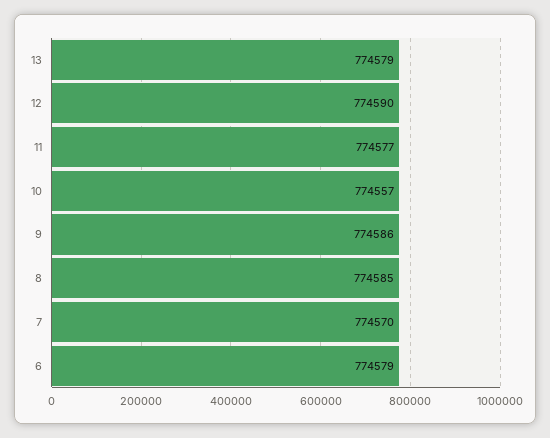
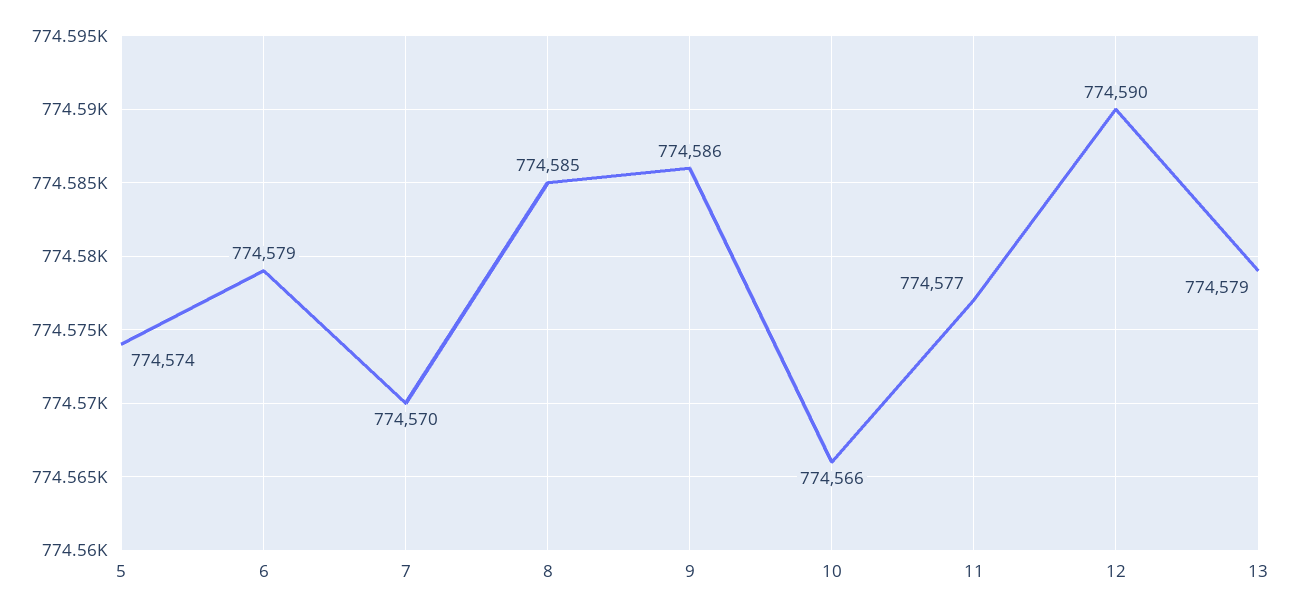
  {
    "13": 774579,
    "12": 774590,
    "11": 774577,
-   "10": 774557,
+   "10": 774566,
    "9": 774586,
    "8": 774585,
    "7": 774570,
-   "6": 774579
+   "6": 774579,
+   "5": 774574
  }

